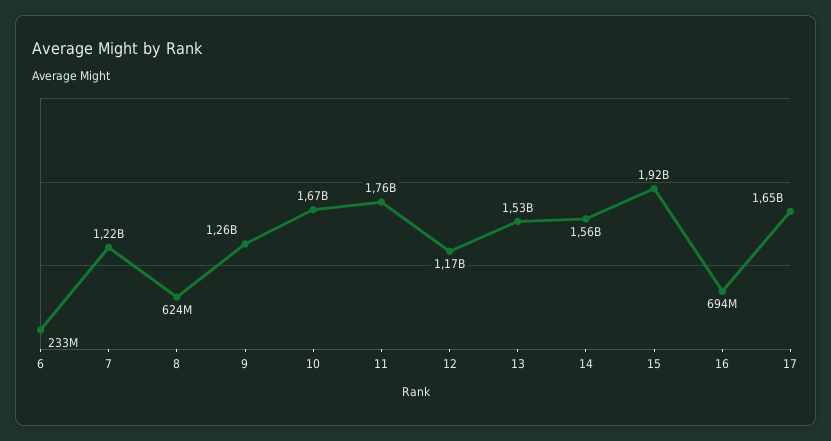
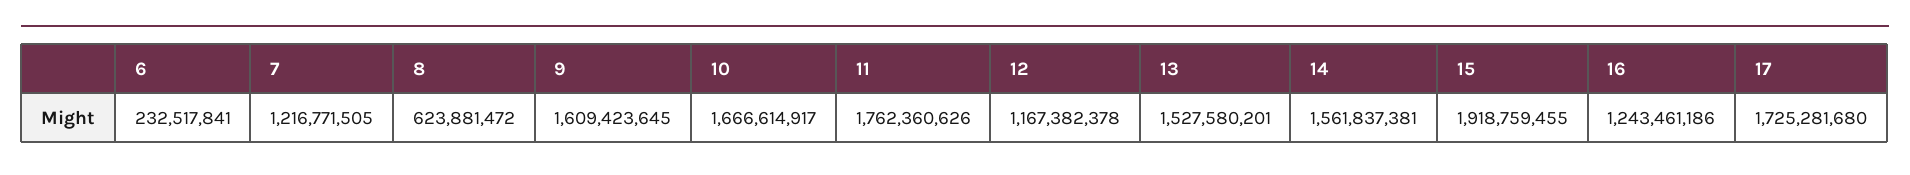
  {
    "6": 232517841,
    "7": 1216771505,
    "8": 623881472,
-   "9": 1260000000,
+   "9": 1609423645,
    "10": 1666614917,
    "11": 1762360626,
    "12": 1167382378,
    "13": 1527580201,
    "14": 1561837381,
    "15": 1918759455,
-   "16": 694000000,
+   "16": 1243461186,
-   "17": 1650000000
+   "17": 1725281680
  }

